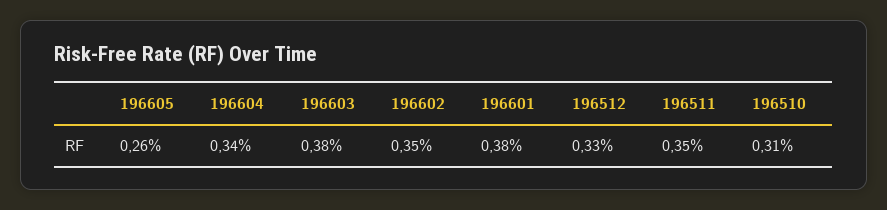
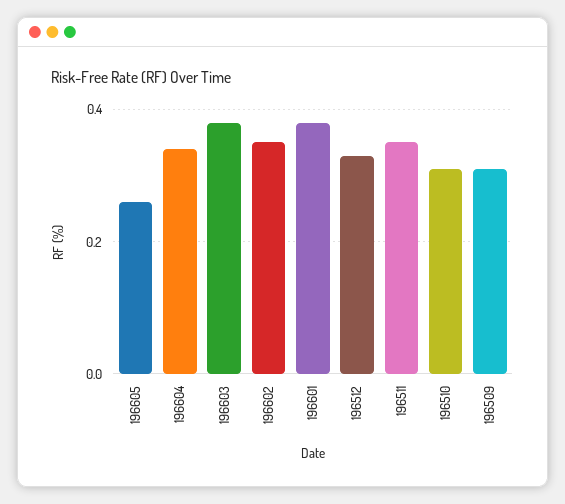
  {
    "196605": 0.26,
    "196604": 0.34,
    "196603": 0.38,
    "196602": 0.35,
    "196601": 0.38,
    "196512": 0.33,
    "196511": 0.35,
-   "196510": 0.31
+   "196510": 0.31,
+   "196509": 0.3
  }

